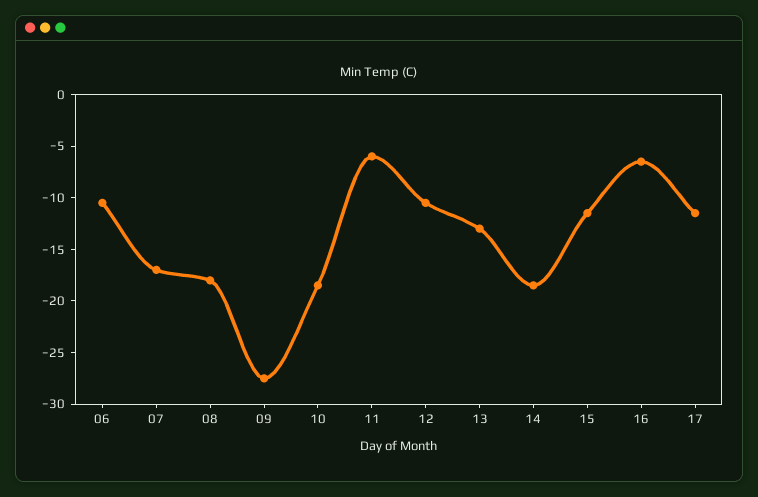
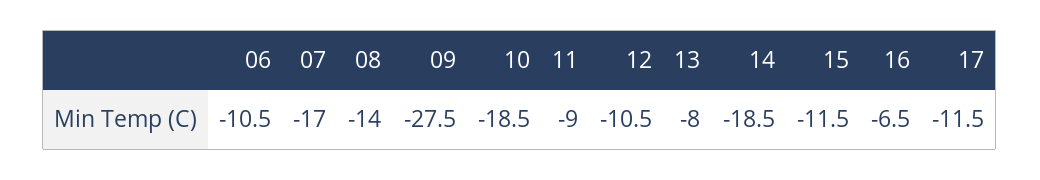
  {
    "06": -10.5,
    "07": -17,
-   "08": -18,
+   "08": -14,
    "09": -27.5,
    "10": -18.5,
-   "11": -6,
+   "11": -9,
    "12": -10.5,
-   "13": -13,
+   "13": -8,
    "14": -18.5,
    "15": -11.5,
    "16": -6.5,
    "17": -11.5
  }

